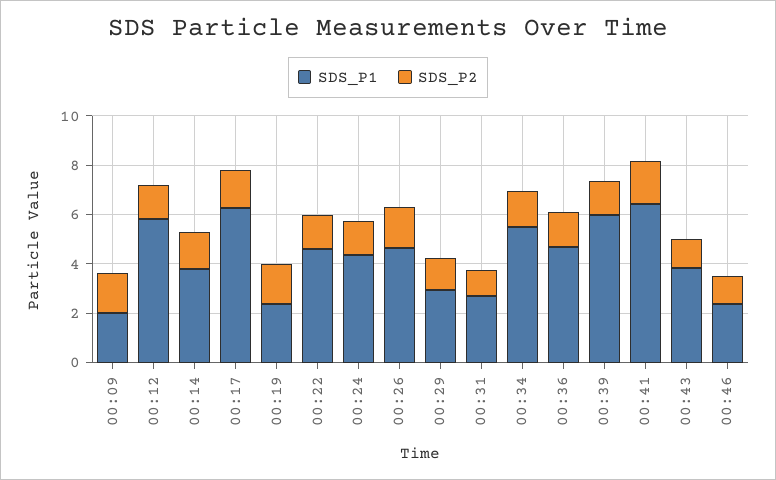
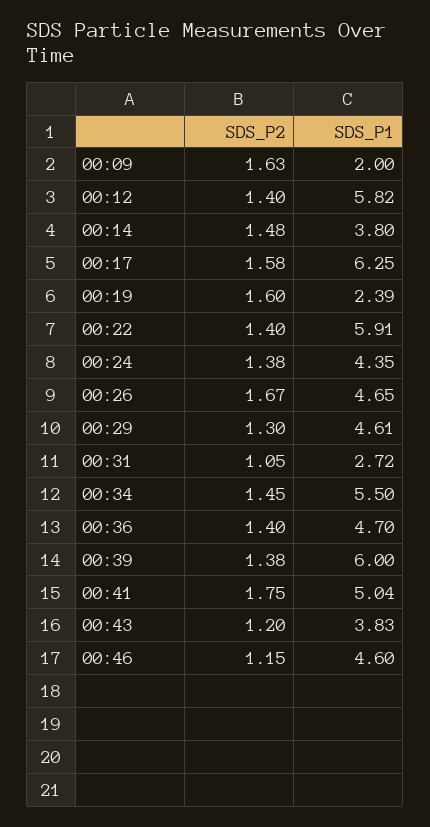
  {
    "SDS_P1": {
      "00:09": 2,
      "00:12": 5.82,
      "00:14": 3.8,
      "00:17": 6.25,
      "00:19": 2.39,
-     "00:22": 4.5,
+     "00:22": 5.91,
      "00:24": 4.35,
      "00:26": 4.65,
-     "00:29": 3,
+     "00:29": 4.61,
      "00:31": 2.72,
      "00:34": 5.5,
      "00:36": 4.7,
      "00:39": 6,
-     "00:41": 6.5,
+     "00:41": 5.04,
      "00:43": 3.83,
-     "00:46": 2.5
+     "00:46": 4.6
    },
    "SDS_P2": {
      "00:09": 1.63,
      "00:12": 1.4,
      "00:14": 1.48,
      "00:17": 1.58,
      "00:19": 1.6,
      "00:22": 1.4,
      "00:24": 1.38,
      "00:26": 1.67,
      "00:29": 1.3,
      "00:31": 1.05,
      "00:34": 1.45,
      "00:36": 1.4,
      "00:39": 1.38,
      "00:41": 1.75,
      "00:43": 1.2,
      "00:46": 1.15
    }
  }

